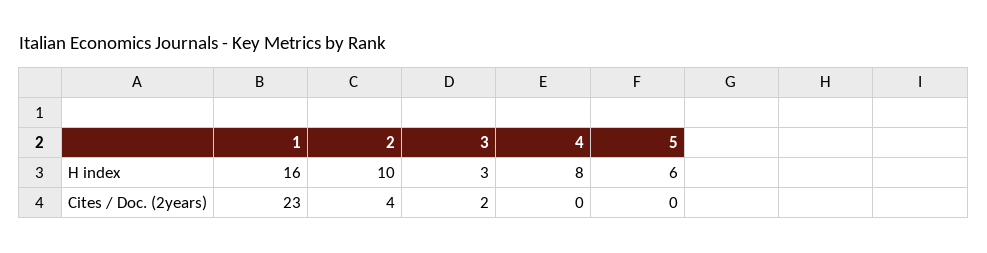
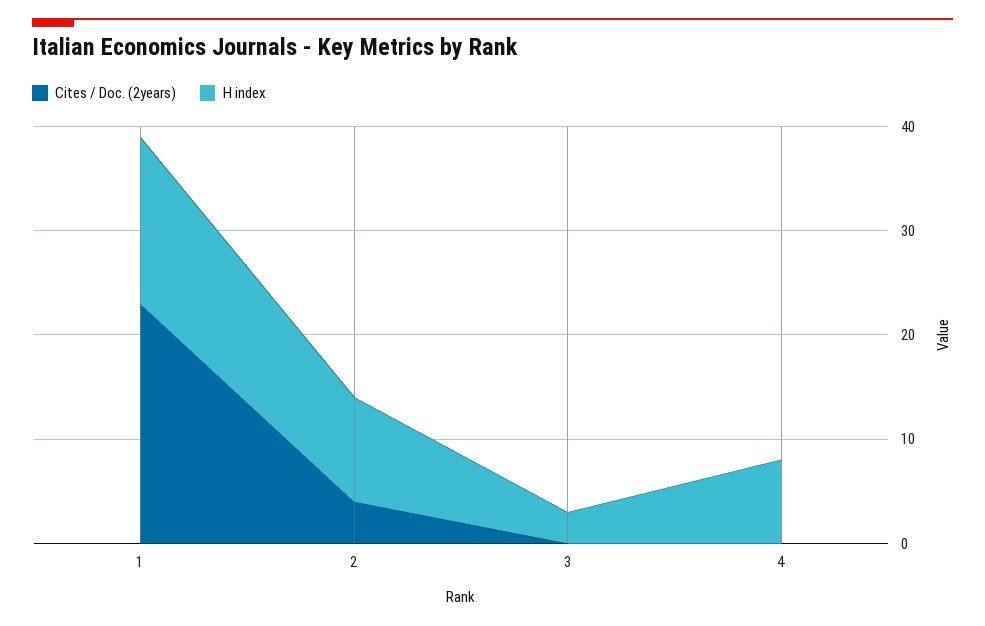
  {
    "H index": {
      "1": 16,
      "2": 10,
      "3": 3,
-     "4": 8,
+     "4": 8
-     "5": 6
    },
    "Cites / Doc. (2years)": {
      "1": 23,
      "2": 4,
-     "3": 2,
+     "3": 0,
-     "4": 0,
+     "4": 0
-     "5": 0
    }
  }

